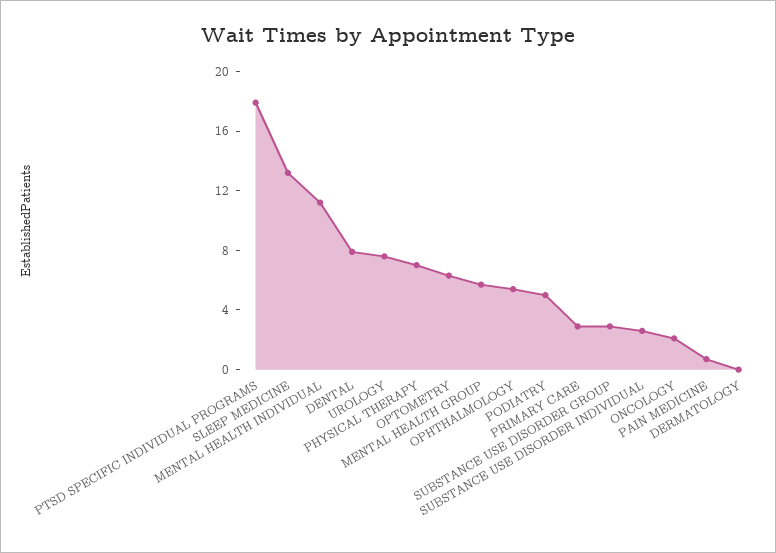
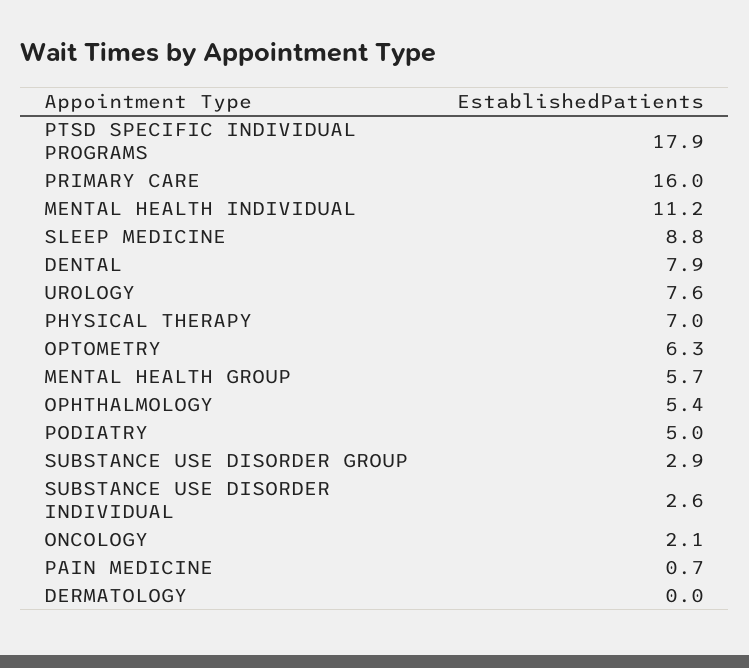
  {
    "PTSD SPECIFIC INDIVIDUAL PROGRAMS": 17.9,
-   "SLEEP MEDICINE": 13,
+   "SLEEP MEDICINE": 8.8,
    "MENTAL HEALTH INDIVIDUAL": 11.2,
    "DENTAL": 7.9,
    "UROLOGY": 7.6,
    "PHYSICAL THERAPY": 7,
    "OPTOMETRY": 6.3,
    "MENTAL HEALTH GROUP": 5.7,
    "OPHTHALMOLOGY": 5.4,
    "PODIATRY": 5,
-   "PRIMARY CARE": 3,
+   "PRIMARY CARE": 16,
    "SUBSTANCE USE DISORDER GROUP": 2.9,
    "SUBSTANCE USE DISORDER INDIVIDUAL": 2.6,
    "ONCOLOGY": 2.1,
    "PAIN MEDICINE": 0.7,
    "DERMATOLOGY": 0
  }

